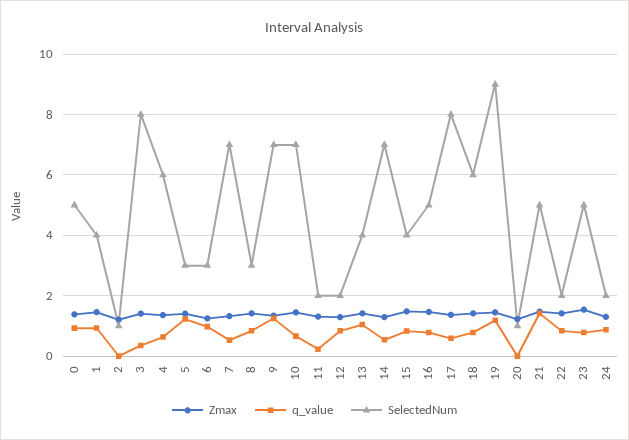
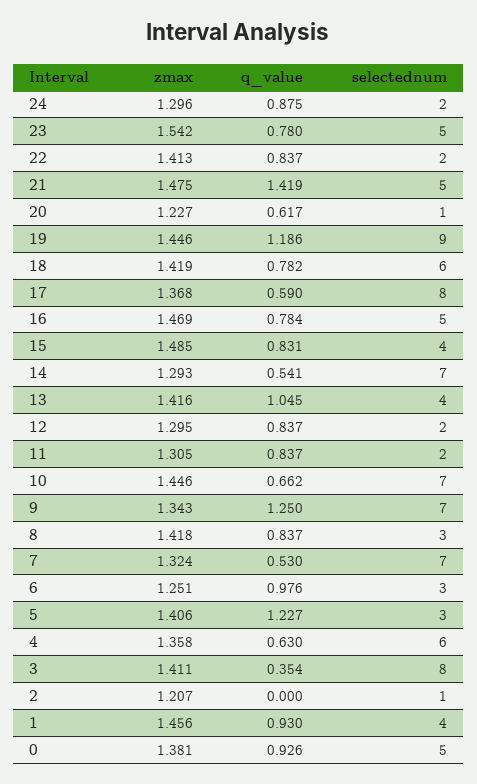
  {
    "Zmax": {
      "0": 1.381,
      "1": 1.456,
      "2": 1.207,
      "3": 1.411,
      "4": 1.358,
      "5": 1.406,
      "6": 1.251,
      "7": 1.324,
      "8": 1.418,
      "9": 1.343,
      "10": 1.446,
      "11": 1.305,
      "12": 1.295,
      "13": 1.416,
      "14": 1.293,
      "15": 1.485,
      "16": 1.469,
      "17": 1.368,
      "18": 1.419,
      "19": 1.446,
      "20": 1.227,
      "21": 1.475,
      "22": 1.413,
      "23": 1.542,
      "24": 1.296
    },
    "q_value": {
      "0": 0.926,
      "1": 0.93,
      "2": 0,
      "3": 0.354,
      "4": 0.63,
      "5": 1.227,
      "6": 0.976,
      "7": 0.53,
      "8": 0.837,
      "9": 1.25,
      "10": 0.662,
-     "11": 0.2,
+     "11": 0.837,
      "12": 0.837,
      "13": 1.045,
      "14": 0.541,
      "15": 0.831,
      "16": 0.784,
      "17": 0.59,
      "18": 0.782,
      "19": 1.186,
-     "20": 0,
+     "20": 0.617,
      "21": 1.419,
      "22": 0.837,
      "23": 0.78,
      "24": 0.875
    },
    "SelectedNum": {
      "0": 5,
      "1": 4,
      "2": 1,
      "3": 8,
      "4": 6,
      "5": 3,
      "6": 3,
      "7": 7,
      "8": 3,
      "9": 7,
      "10": 7,
      "11": 2,
      "12": 2,
      "13": 4,
      "14": 7,
      "15": 4,
      "16": 5,
      "17": 8,
      "18": 6,
      "19": 9,
      "20": 1,
      "21": 5,
      "22": 2,
      "23": 5,
      "24": 2
    }
  }

